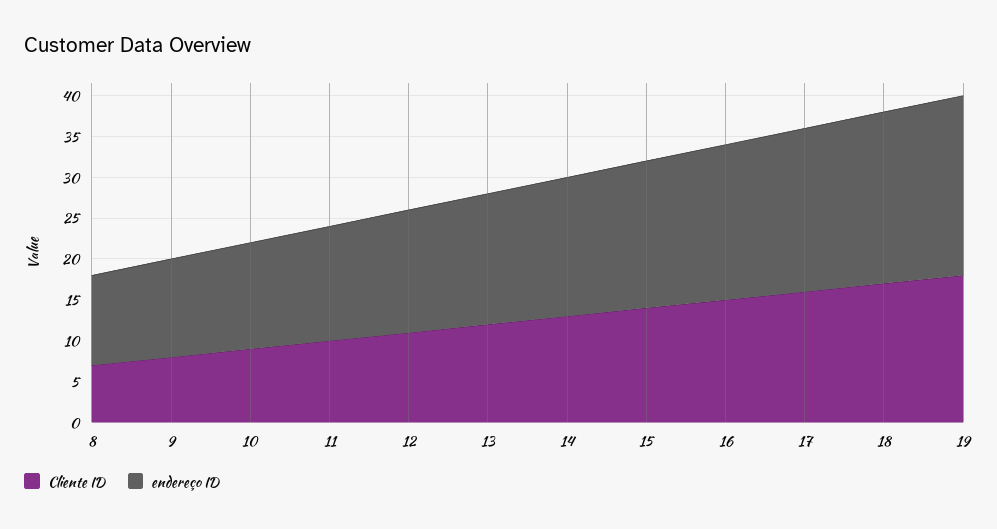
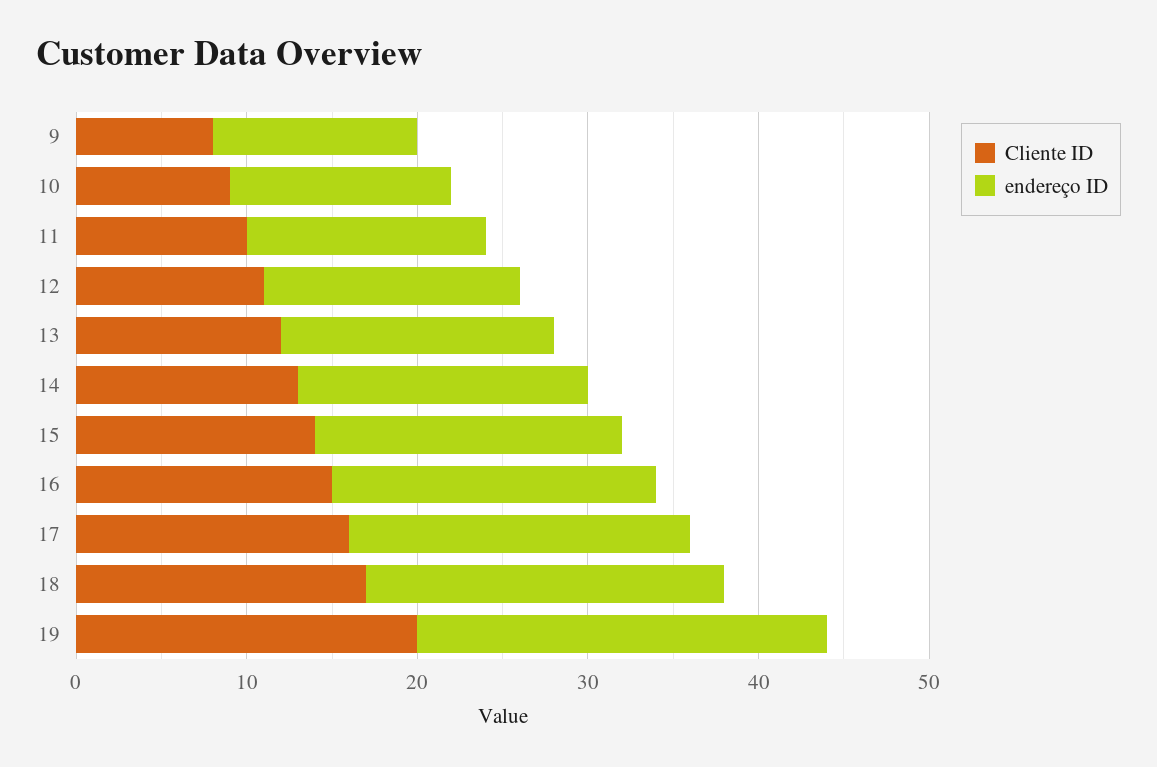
  {
    "Cliente ID": {
-     "8": 7,
      "9": 8,
      "10": 9,
      "11": 10,
      "12": 11,
      "13": 12,
      "14": 13,
      "15": 14,
      "16": 15,
      "17": 16,
      "18": 17,
-     "19": 18
+     "19": 20
    },
    "endereço ID": {
-     "8": 11,
      "9": 12,
      "10": 13,
      "11": 14,
      "12": 15,
      "13": 16,
      "14": 17,
      "15": 18,
      "16": 19,
      "17": 20,
      "18": 21,
-     "19": 22
+     "19": 24
    }
  }

